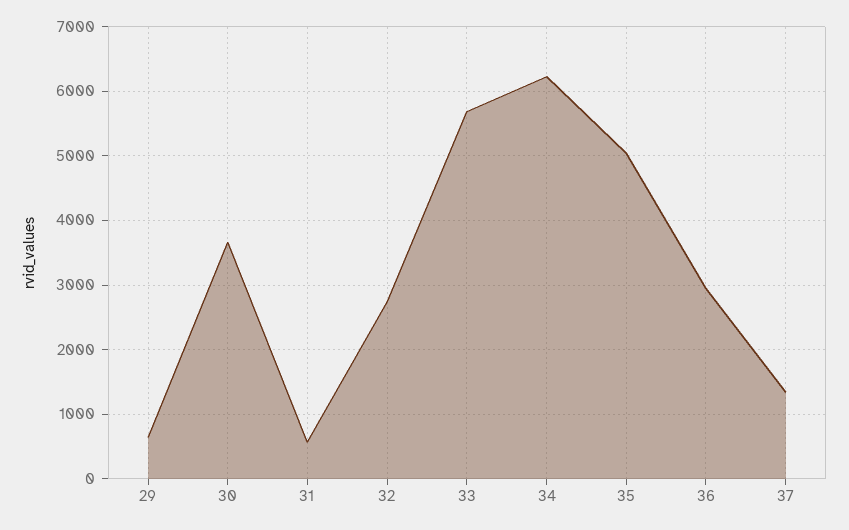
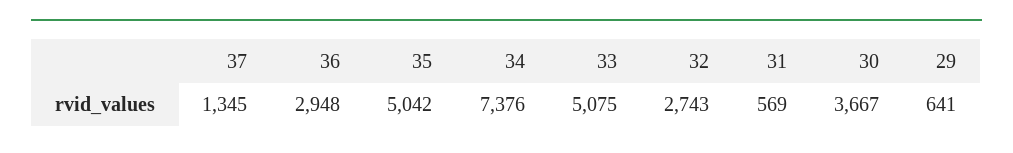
  {
    "29": 641,
    "30": 3667,
    "31": 569,
    "32": 2743,
-   "33": 5700,
+   "33": 5075,
-   "34": 6200,
+   "34": 7376,
    "35": 5042,
    "36": 2948,
    "37": 1345
  }

